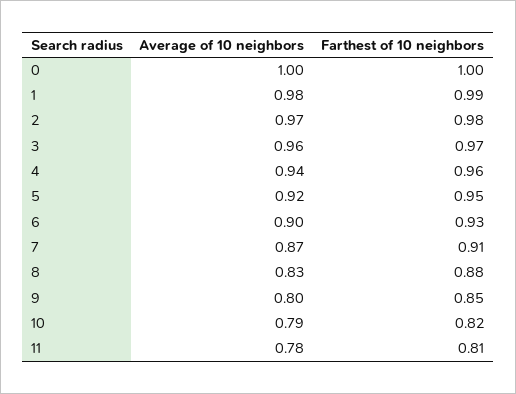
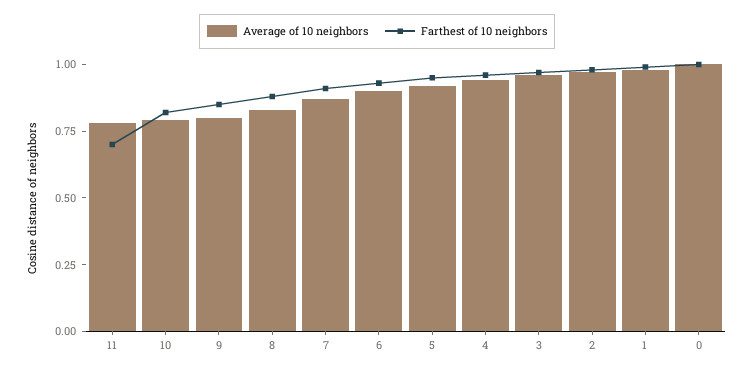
  {
    "Average of 10 neighbors": {
      "0": 1,
      "1": 0.98,
      "2": 0.97,
      "3": 0.96,
      "4": 0.94,
      "5": 0.92,
      "6": 0.9,
      "7": 0.87,
      "8": 0.83,
      "9": 0.8,
      "10": 0.79,
      "11": 0.78
    },
    "Farthest of 10 neighbors": {
      "0": 1,
      "1": 0.99,
      "2": 0.98,
      "3": 0.97,
      "4": 0.96,
      "5": 0.95,
      "6": 0.93,
      "7": 0.91,
      "8": 0.88,
      "9": 0.85,
      "10": 0.82,
-     "11": 0.81
+     "11": 0.7
    }
  }

